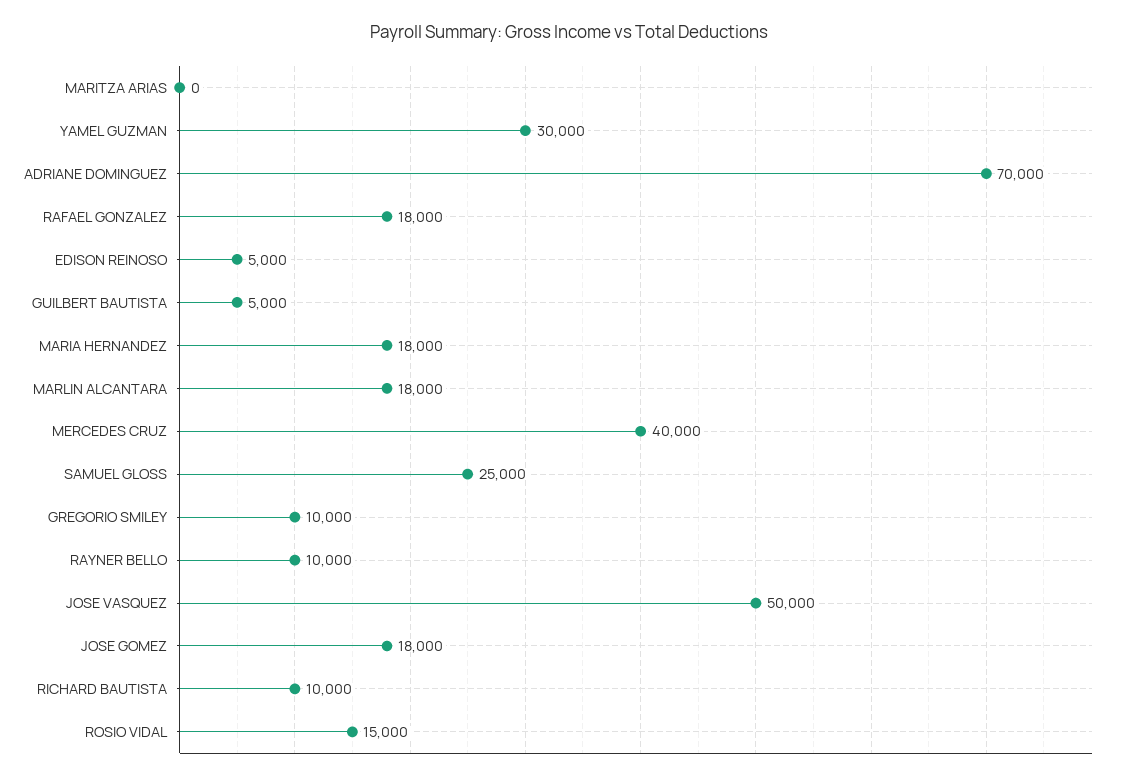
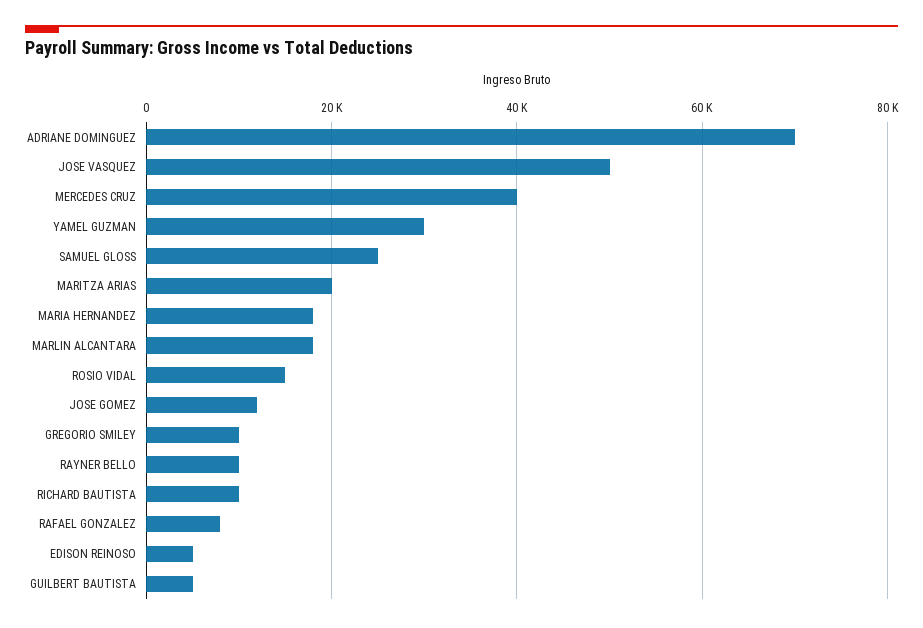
  {
-   "MARITZA ARIAS": 0,
+   "MARITZA ARIAS": 20000,
    "YAMEL GUZMAN": 30000,
    "ADRIANE DOMINGUEZ": 70000,
-   "RAFAEL GONZALEZ": 18000,
+   "RAFAEL GONZALEZ": 8000,
    "EDISON REINOSO": 5000,
    "GUILBERT BAUTISTA": 5000,
    "MARIA HERNANDEZ": 18000,
    "MARLIN ALCANTARA": 18000,
    "MERCEDES CRUZ": 40000,
    "SAMUEL GLOSS": 25000,
    "GREGORIO SMILEY": 10000,
    "RAYNER BELLO": 10000,
    "JOSE VASQUEZ": 50000,
-   "JOSE GOMEZ": 18000,
+   "JOSE GOMEZ": 12000,
    "RICHARD BAUTISTA": 10000,
    "ROSIO VIDAL": 15000
  }

